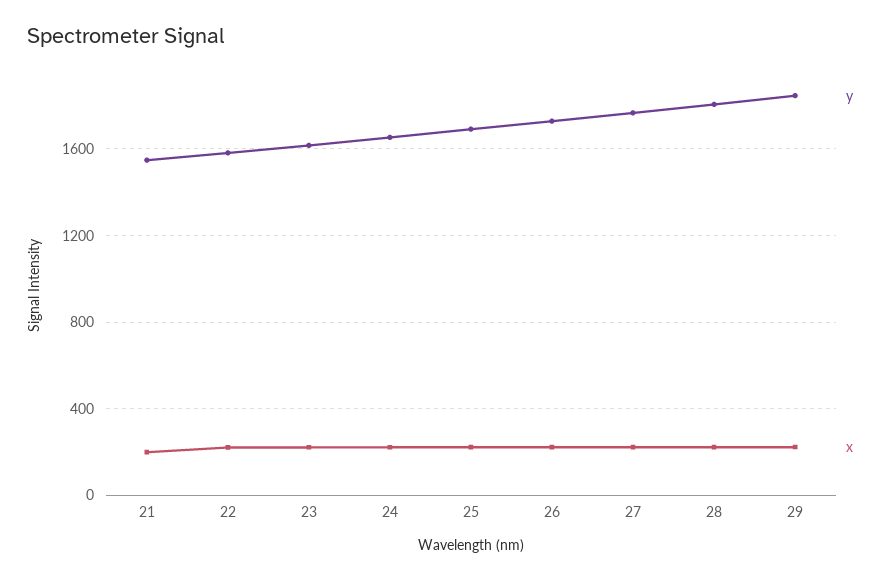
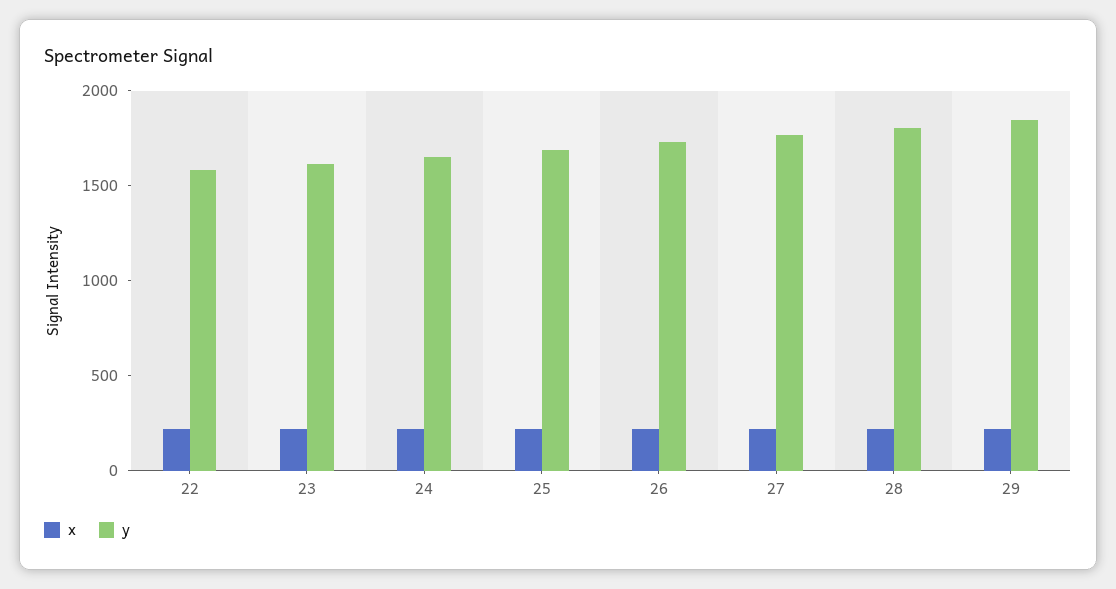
  {
    "y": {
-     "21": 1550,
      "22": 1600,
      "23": 1600,
      "24": 1650,
      "25": 1700,
      "26": 1750,
      "27": 1750,
      "28": 1800,
      "29": 1850
    },
    "x": {
-     "21": 200,
      "22": 200,
      "23": 200,
      "24": 200,
      "25": 200,
      "26": 200,
      "27": 200,
      "28": 200,
      "29": 200
    }
  }

